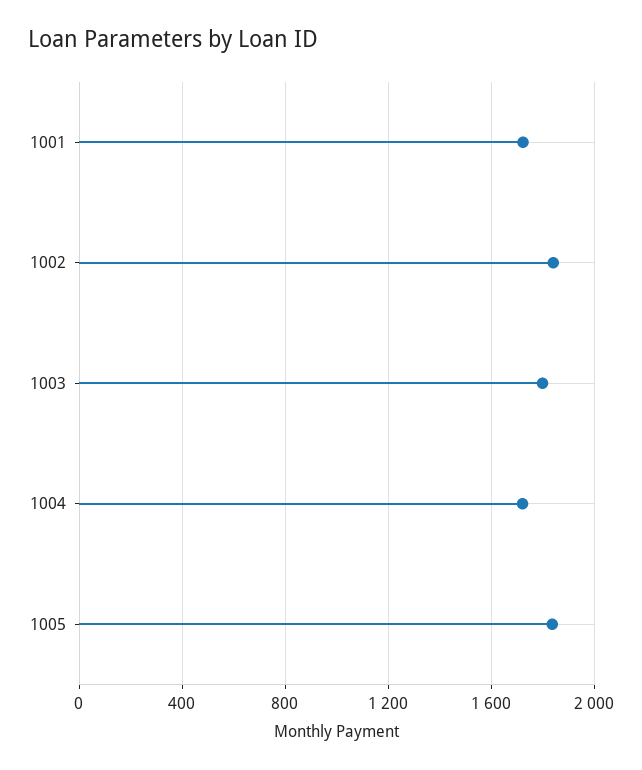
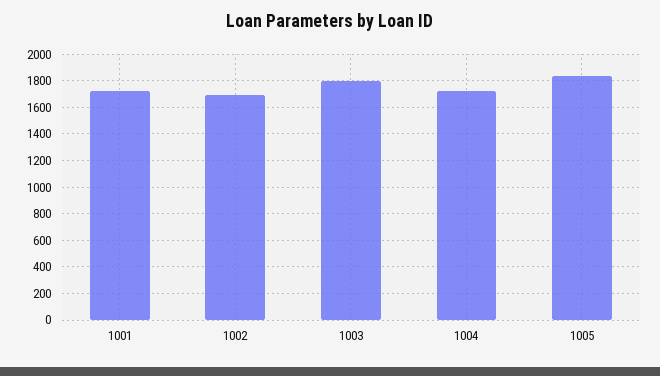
  {
    "1001": 1700,
-   "1002": 1850,
+   "1002": 1700,
    "1003": 1800,
    "1004": 1700,
    "1005": 1850
  }

